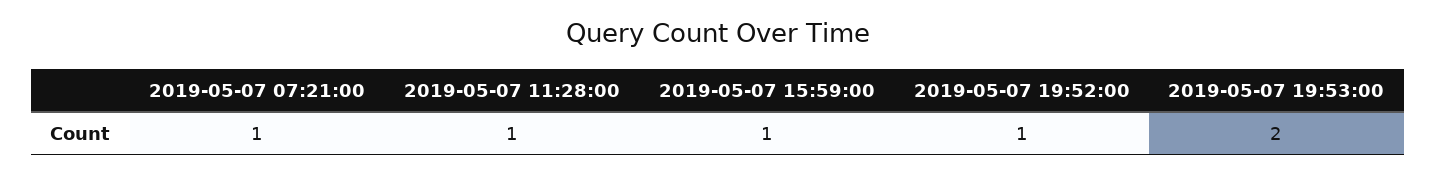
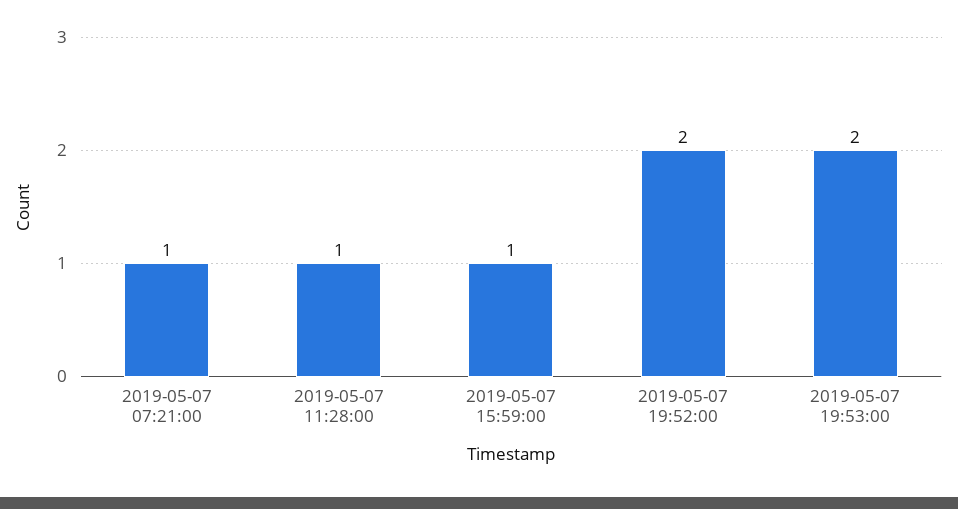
  {
    "2019-05-07 07:21:00": 1,
    "2019-05-07 11:28:00": 1,
    "2019-05-07 15:59:00": 1,
-   "2019-05-07 19:52:00": 1,
+   "2019-05-07 19:52:00": 2,
    "2019-05-07 19:53:00": 2
  }

